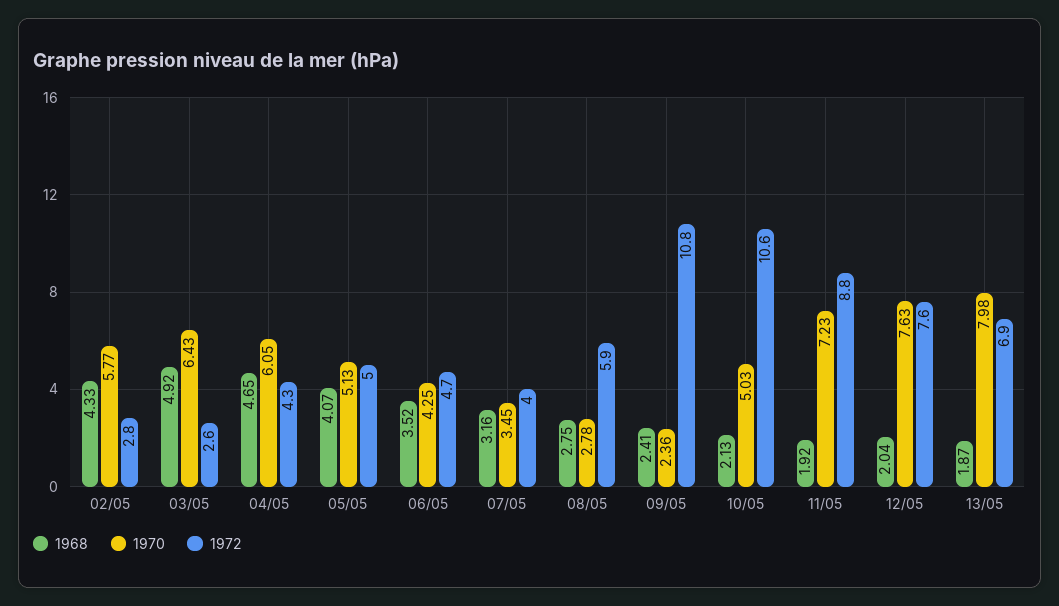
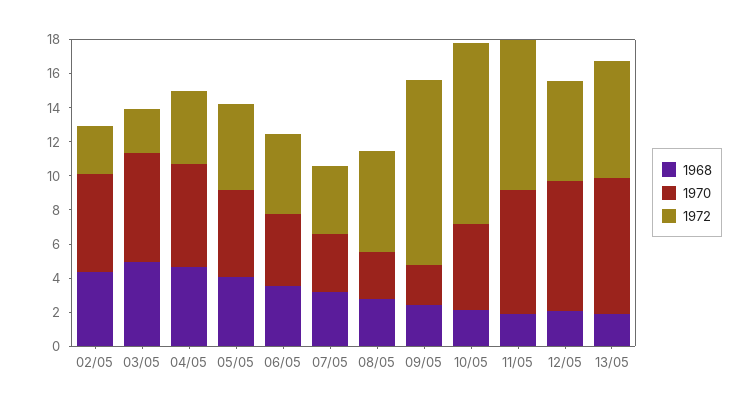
  {
    "1968": {
      "02/05": 4.33,
      "03/05": 4.92,
      "04/05": 4.65,
      "05/05": 4.07,
      "06/05": 3.52,
      "07/05": 3.16,
      "08/05": 2.75,
      "09/05": 2.41,
      "10/05": 2.13,
      "11/05": 1.92,
      "12/05": 2.04,
      "13/05": 1.87
    },
    "1970": {
      "02/05": 5.77,
      "03/05": 6.43,
      "04/05": 6.05,
      "05/05": 5.13,
      "06/05": 4.25,
      "07/05": 3.45,
      "08/05": 2.78,
      "09/05": 2.36,
      "10/05": 5.03,
      "11/05": 7.23,
      "12/05": 7.63,
      "13/05": 7.98
    },
    "1972": {
      "02/05": 2.8,
      "03/05": 2.6,
      "04/05": 4.3,
      "05/05": 5,
      "06/05": 4.7,
      "07/05": 4,
      "08/05": 5.9,
      "09/05": 10.8,
      "10/05": 10.6,
      "11/05": 8.8,
-     "12/05": 7.6,
+     "12/05": 6,
      "13/05": 6.9
    }
  }

